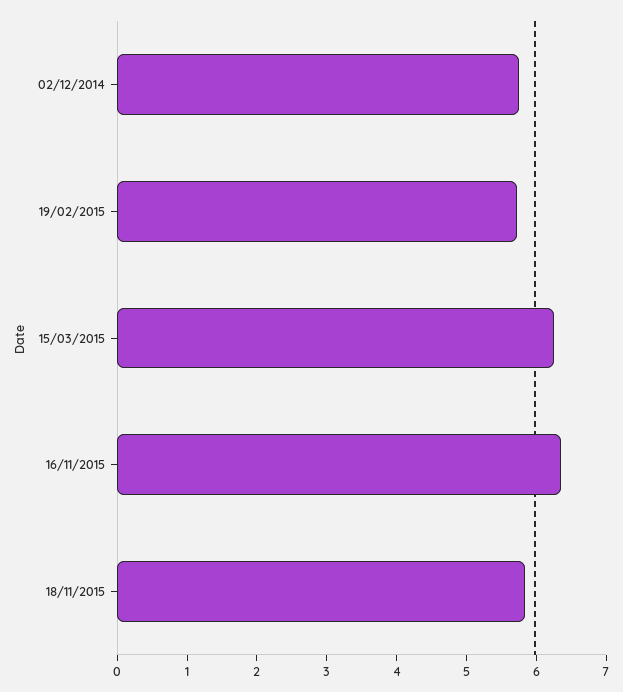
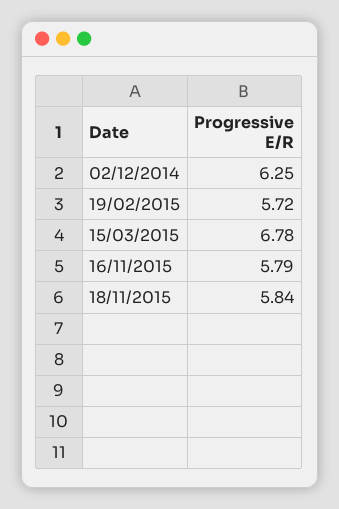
  {
-   "02/12/2014": 5.8,
+   "02/12/2014": 6.25,
    "19/02/2015": 5.72,
-   "15/03/2015": 6.2,
+   "15/03/2015": 6.78,
-   "16/11/2015": 6.4,
+   "16/11/2015": 5.79,
    "18/11/2015": 5.84
  }

